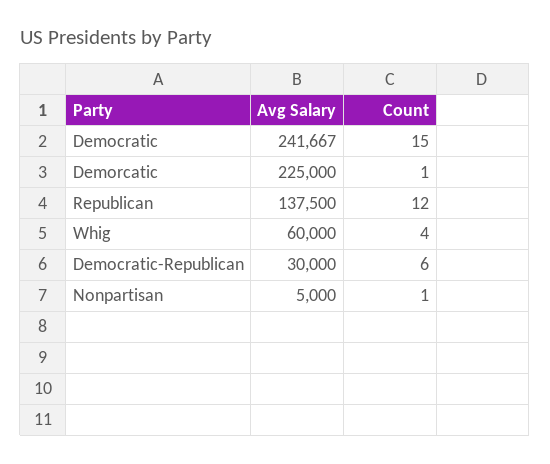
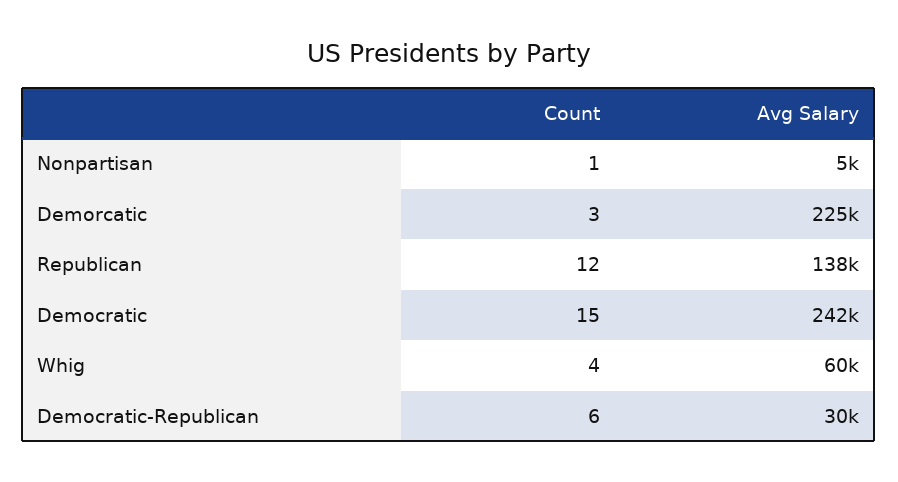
  {
    "Avg Salary": {
      "Democratic": 241667,
      "Demorcatic": 225000,
      "Republican": 137500,
      "Whig": 60000,
      "Democratic-Republican": 30000,
      "Nonpartisan": 5000
    },
    "Count": {
      "Democratic": 15,
-     "Demorcatic": 1,
+     "Demorcatic": 3,
      "Republican": 12,
      "Whig": 4,
      "Democratic-Republican": 6,
      "Nonpartisan": 1
    }
  }

